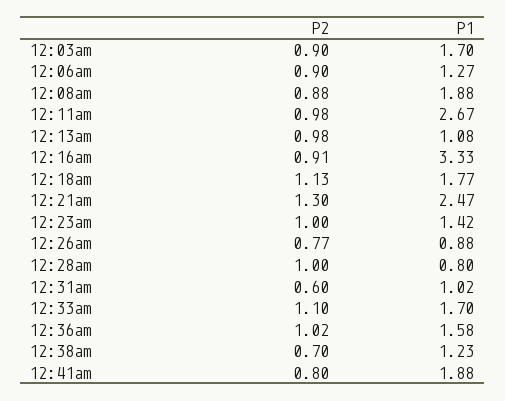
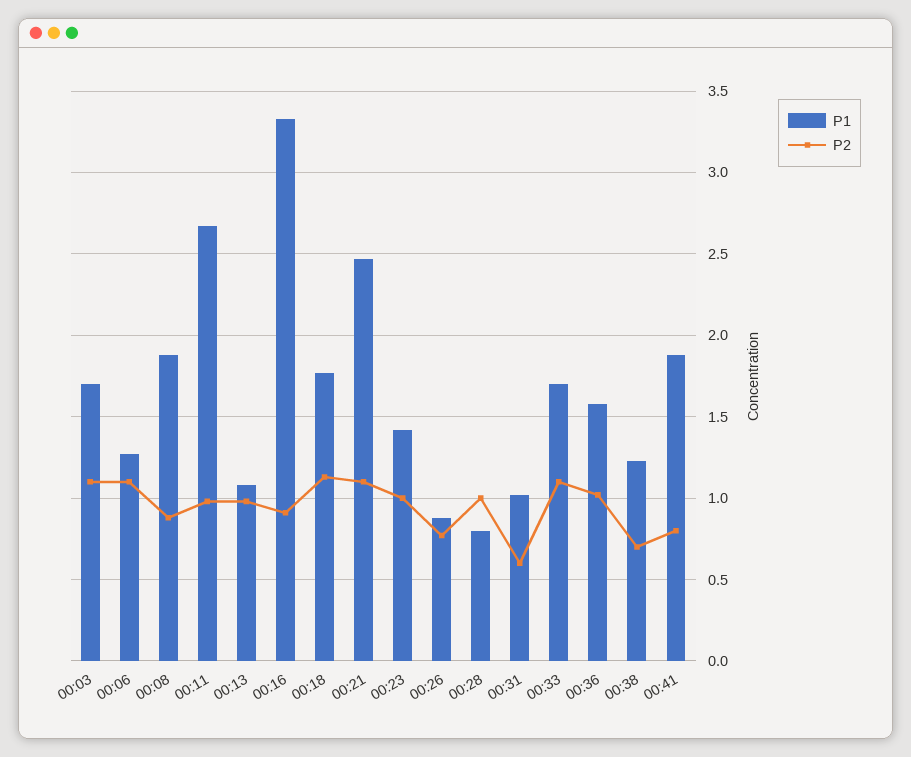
  {
    "P2": {
-     "12:03am": 0.9,
+     "12:03am": 1.1,
-     "12:06am": 0.9,
+     "12:06am": 1.1,
      "12:08am": 0.88,
      "12:11am": 0.98,
      "12:13am": 0.98,
      "12:16am": 0.91,
      "12:18am": 1.13,
-     "12:21am": 1.3,
+     "12:21am": 1.1,
      "12:23am": 1,
      "12:26am": 0.77,
      "12:28am": 1,
      "12:31am": 0.6,
      "12:33am": 1.1,
      "12:36am": 1.02,
      "12:38am": 0.7,
      "12:41am": 0.8
    },
    "P1": {
      "12:03am": 1.7,
      "12:06am": 1.27,
      "12:08am": 1.88,
      "12:11am": 2.67,
      "12:13am": 1.08,
      "12:16am": 3.33,
      "12:18am": 1.77,
      "12:21am": 2.47,
      "12:23am": 1.42,
      "12:26am": 0.88,
      "12:28am": 0.8,
      "12:31am": 1.02,
      "12:33am": 1.7,
      "12:36am": 1.58,
      "12:38am": 1.23,
      "12:41am": 1.88
    }
  }

